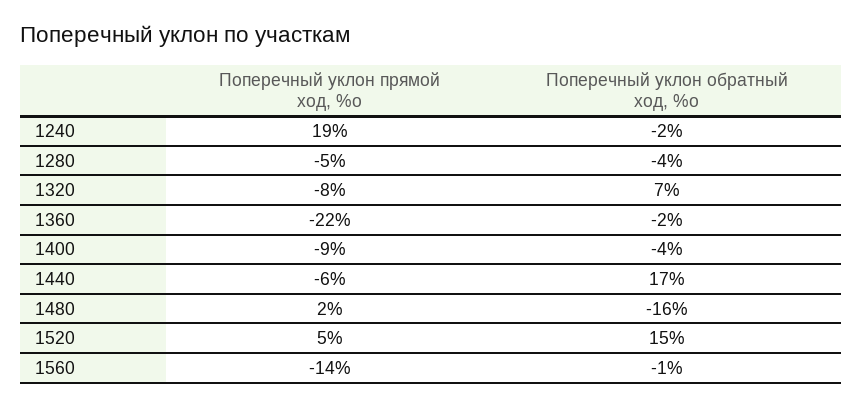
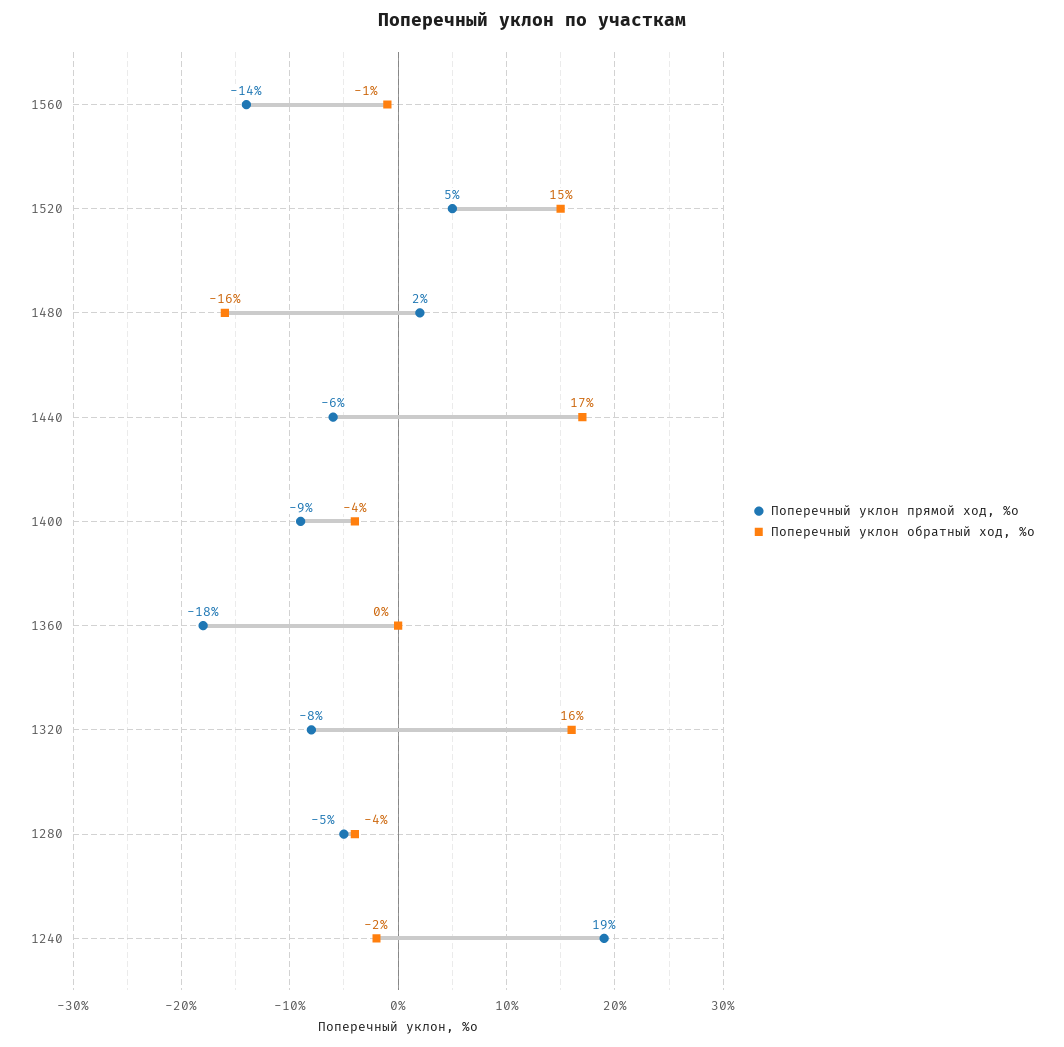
  {
    "Поперечный уклон прямой ход, %о": {
      "1240": 19,
      "1280": -5,
      "1320": -8,
-     "1360": -22,
+     "1360": -18,
      "1400": -9,
      "1440": -6,
      "1480": 2,
      "1520": 5,
      "1560": -14
    },
    "Поперечный уклон обратный ход, %о": {
      "1240": -2,
      "1280": -4,
-     "1320": 7,
+     "1320": 16,
-     "1360": -2,
+     "1360": 0,
      "1400": -4,
      "1440": 17,
      "1480": -16,
      "1520": 15,
      "1560": -1
    }
  }

